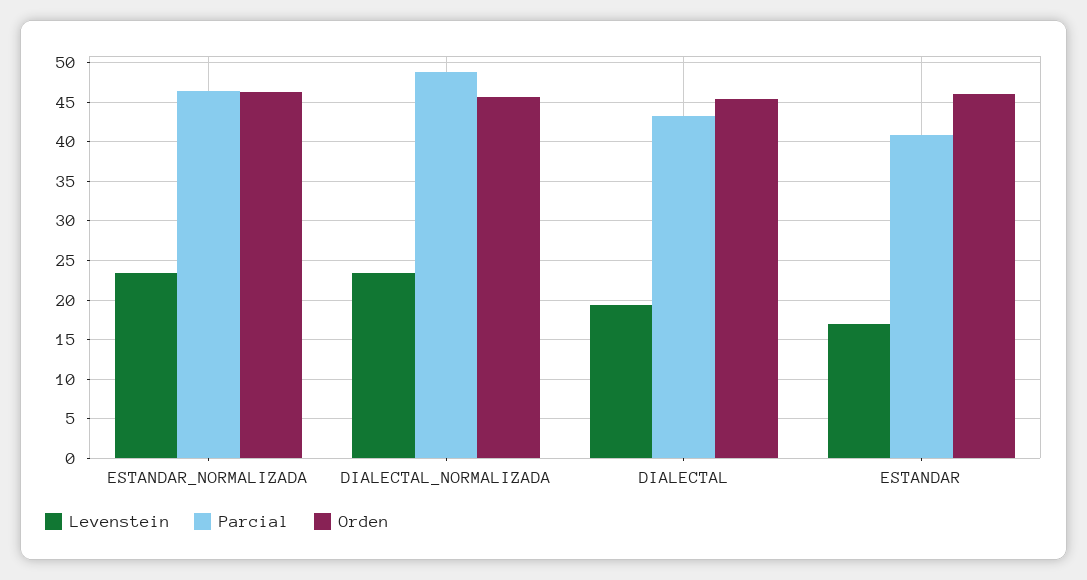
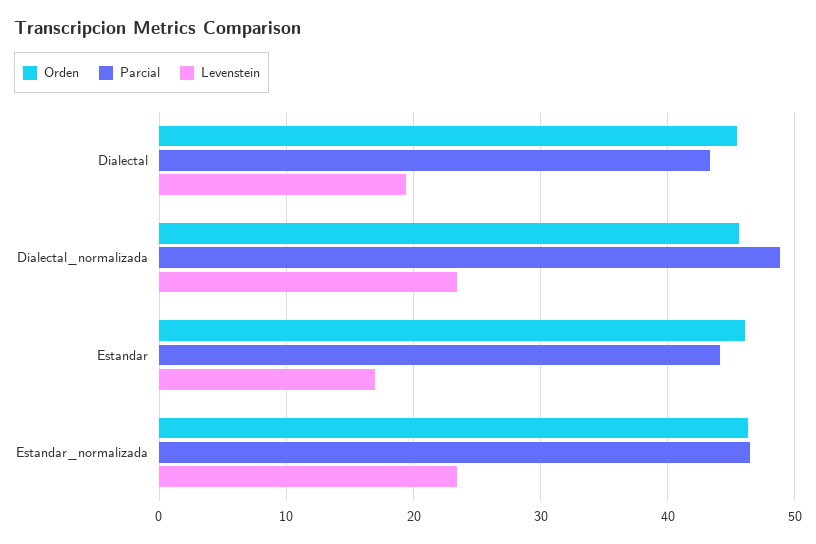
  {
    "Levenstein": {
      "ESTANDAR_NORMALIZADA": 23,
      "DIALECTAL_NORMALIZADA": 23,
      "DIALECTAL": 19,
      "ESTANDAR": 17
    },
    "Parcial": {
      "ESTANDAR_NORMALIZADA": 46,
      "DIALECTAL_NORMALIZADA": 49,
      "DIALECTAL": 43,
-     "ESTANDAR": 41
+     "ESTANDAR": 44
    },
    "Orden": {
      "ESTANDAR_NORMALIZADA": 46,
      "DIALECTAL_NORMALIZADA": 46,
      "DIALECTAL": 45,
      "ESTANDAR": 46
    }
  }

